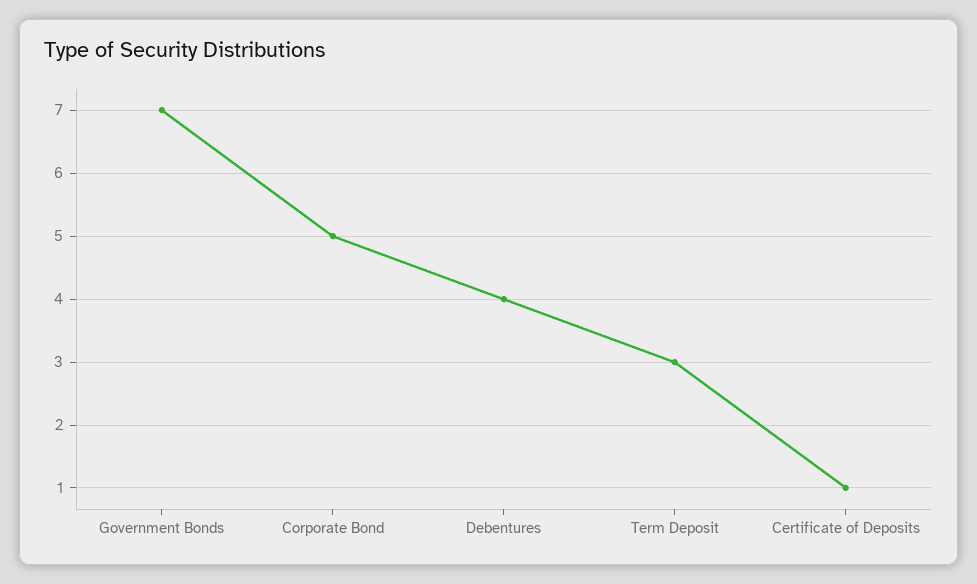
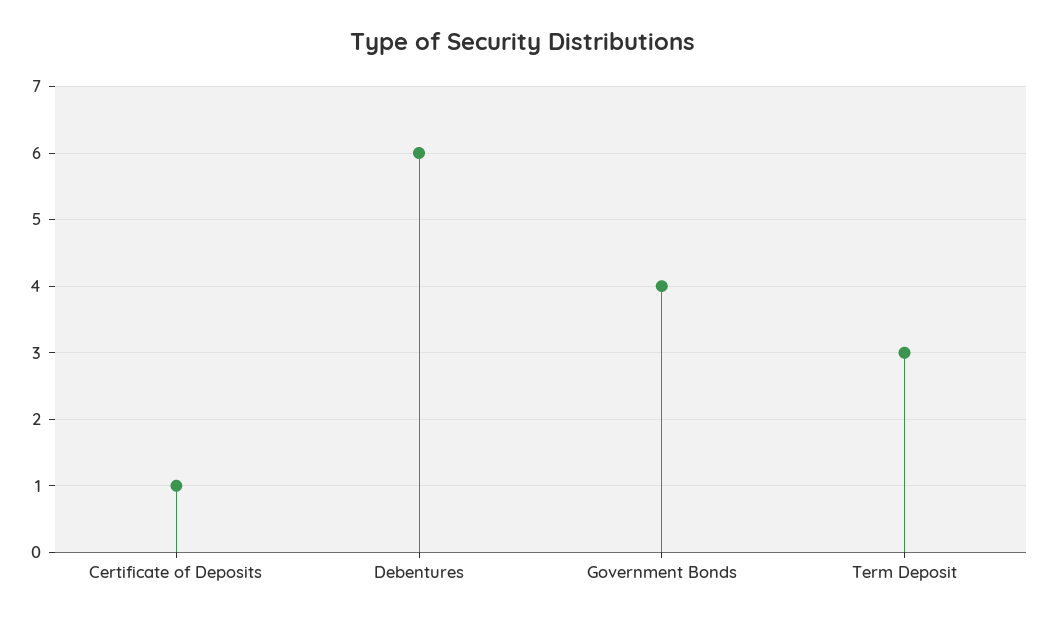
  {
-   "Government Bonds": 7,
+   "Government Bonds": 4,
-   "Corporate Bond": 5,
-   "Debentures": 4,
+   "Debentures": 6,
    "Term Deposit": 3,
    "Certificate of Deposits": 1
  }

